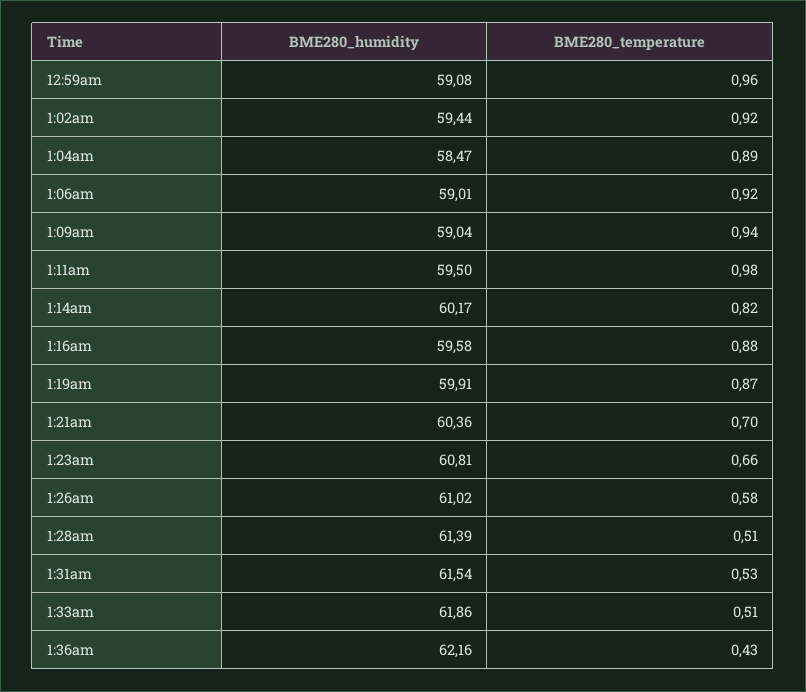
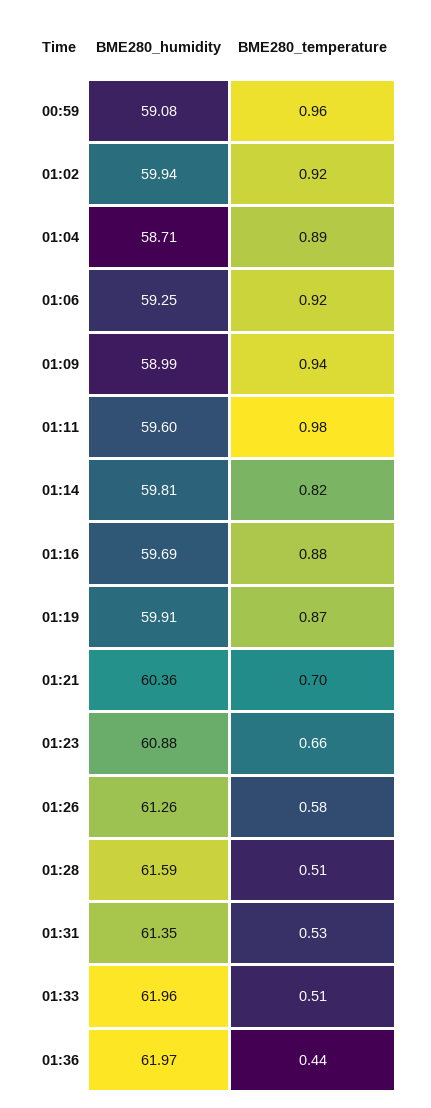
  {
    "BME280_humidity": {
      "12:59am": 59.08,
-     "1:02am": 59.44,
+     "1:02am": 59.94,
-     "1:04am": 58.47,
+     "1:04am": 58.71,
-     "1:06am": 59.01,
+     "1:06am": 59.25,
-     "1:09am": 59.04,
+     "1:09am": 58.99,
-     "1:11am": 59.5,
+     "1:11am": 59.6,
-     "1:14am": 60.17,
+     "1:14am": 59.81,
-     "1:16am": 59.58,
+     "1:16am": 59.69,
      "1:19am": 59.91,
      "1:21am": 60.36,
-     "1:23am": 60.81,
+     "1:23am": 60.88,
-     "1:26am": 61.02,
+     "1:26am": 61.26,
-     "1:28am": 61.39,
+     "1:28am": 61.59,
-     "1:31am": 61.54,
+     "1:31am": 61.35,
-     "1:33am": 61.86,
+     "1:33am": 61.96,
-     "1:36am": 62.16
+     "1:36am": 61.97
    },
    "BME280_temperature": {
      "12:59am": 0.96,
      "1:02am": 0.92,
      "1:04am": 0.89,
      "1:06am": 0.92,
      "1:09am": 0.94,
      "1:11am": 0.98,
      "1:14am": 0.82,
      "1:16am": 0.88,
      "1:19am": 0.87,
      "1:21am": 0.7,
      "1:23am": 0.66,
      "1:26am": 0.58,
      "1:28am": 0.51,
      "1:31am": 0.53,
      "1:33am": 0.51,
-     "1:36am": 0.43
+     "1:36am": 0.44
    }
  }

